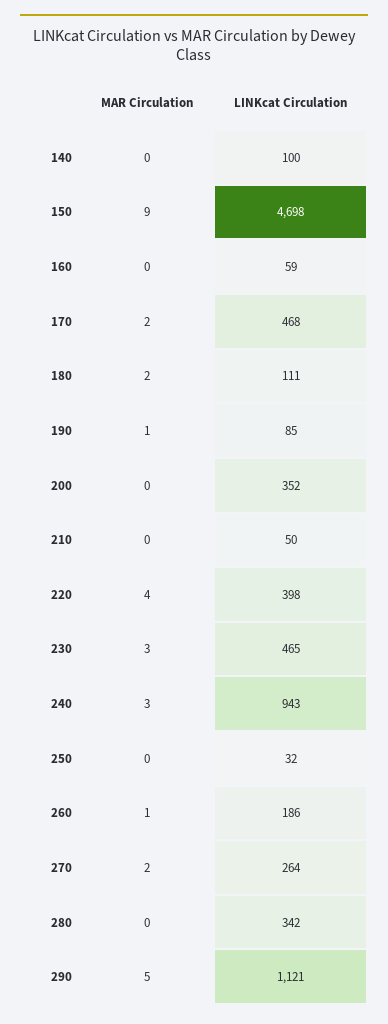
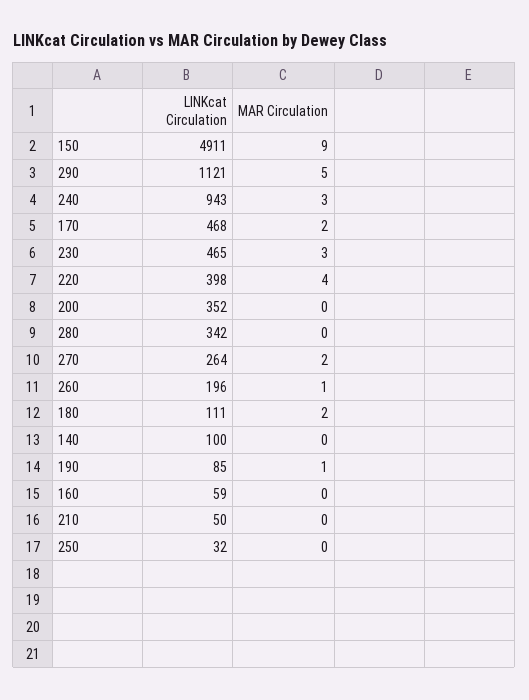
  {
    "MAR Circulation": {
      "140": 0,
      "150": 9,
      "160": 0,
      "170": 2,
      "180": 2,
      "190": 1,
      "200": 0,
      "210": 0,
      "220": 4,
      "230": 3,
      "240": 3,
      "250": 0,
      "260": 1,
      "270": 2,
      "280": 0,
      "290": 5
    },
    "LINKcat Circulation": {
      "140": 100,
-     "150": 4698,
+     "150": 4911,
      "160": 59,
      "170": 468,
      "180": 111,
      "190": 85,
      "200": 352,
      "210": 50,
      "220": 398,
      "230": 465,
      "240": 943,
      "250": 32,
-     "260": 186,
+     "260": 196,
      "270": 264,
      "280": 342,
      "290": 1121
    }
  }

